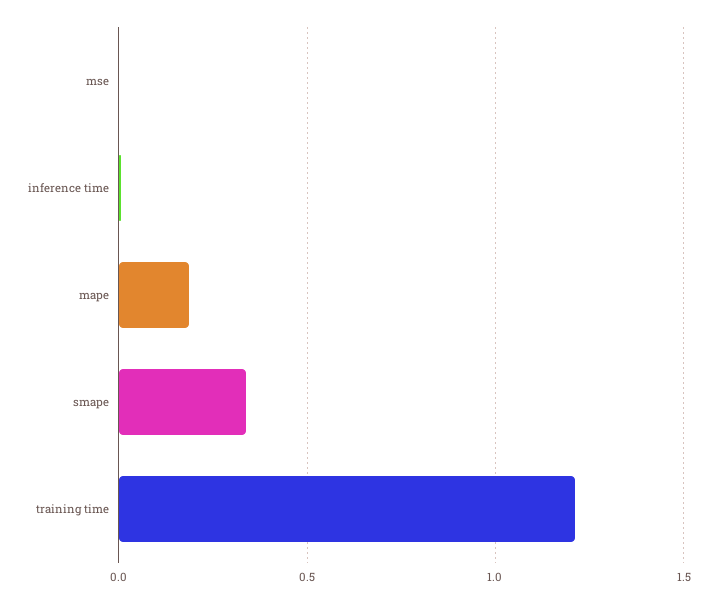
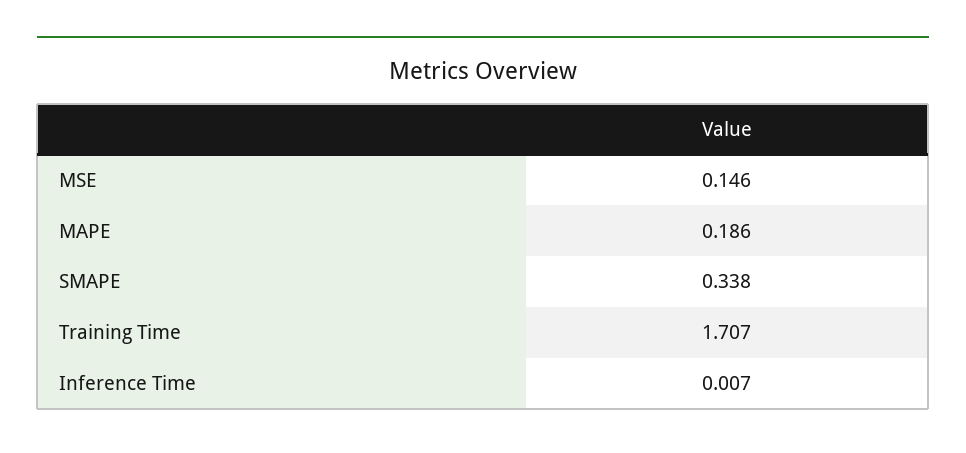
  {
-   "mse": 0,
+   "mse": 0.146,
    "inference time": 0.007,
    "mape": 0.186,
    "smape": 0.338,
-   "training time": 1.2
+   "training time": 1.707
  }

